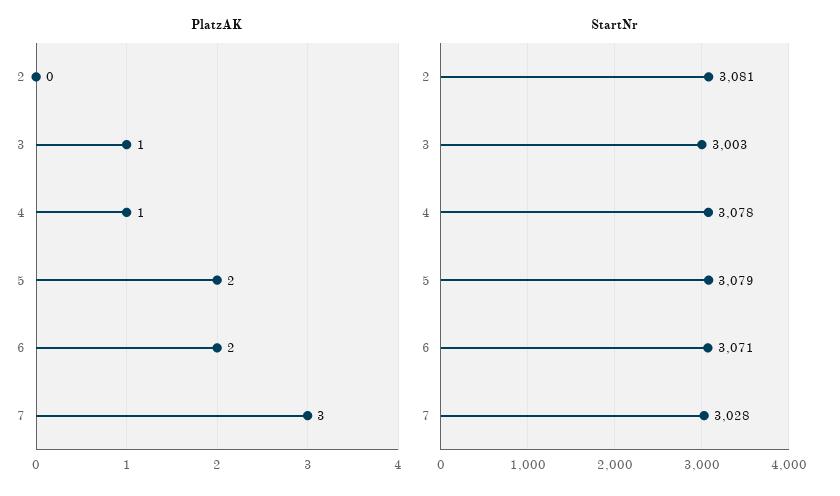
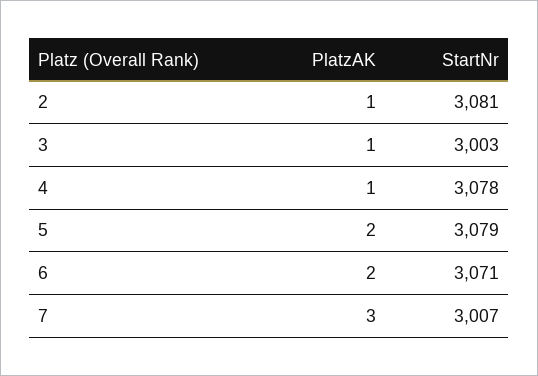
  {
    "PlatzAK": {
-     "2": 0,
+     "2": 1,
      "3": 1,
      "4": 1,
      "5": 2,
      "6": 2,
      "7": 3
    },
    "StartNr": {
      "2": 3081,
      "3": 3003,
      "4": 3078,
      "5": 3079,
      "6": 3071,
-     "7": 3028
+     "7": 3007
    }
  }

